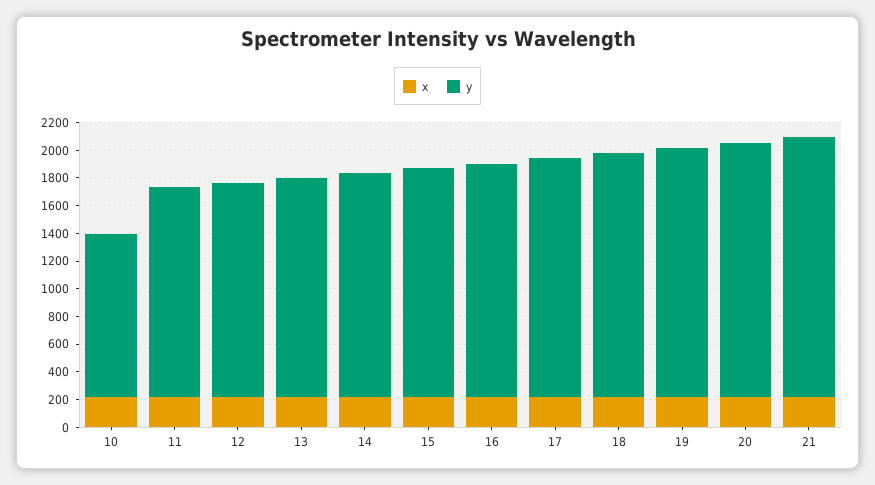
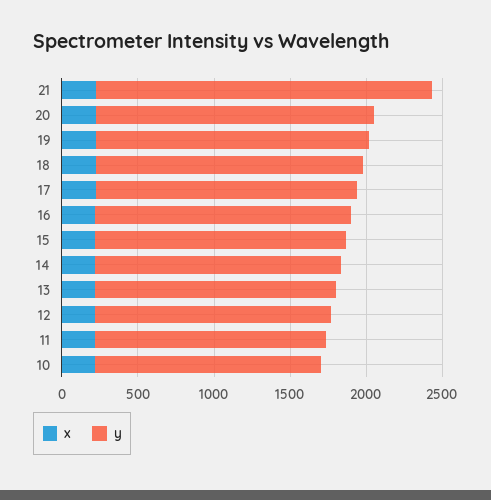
  {
    "x": {
      "10": 200,
      "11": 200,
      "12": 200,
      "13": 200,
      "14": 200,
      "15": 200,
      "16": 200,
      "17": 200,
      "18": 200,
      "19": 200,
      "20": 200,
      "21": 200
    },
    "y": {
-     "10": 1200,
+     "10": 1500,
      "11": 1500,
      "12": 1500,
      "13": 1600,
      "14": 1600,
      "15": 1600,
      "16": 1700,
      "17": 1700,
      "18": 1800,
      "19": 1800,
      "20": 1800,
-     "21": 1900
+     "21": 2200
    }
  }

